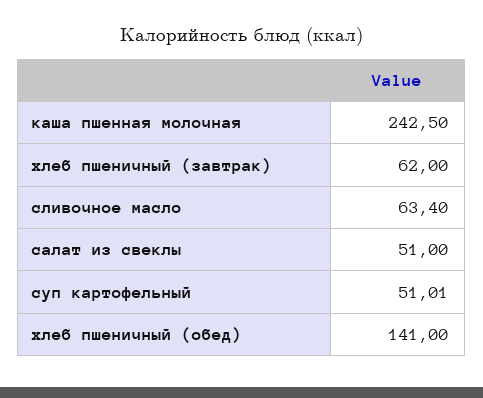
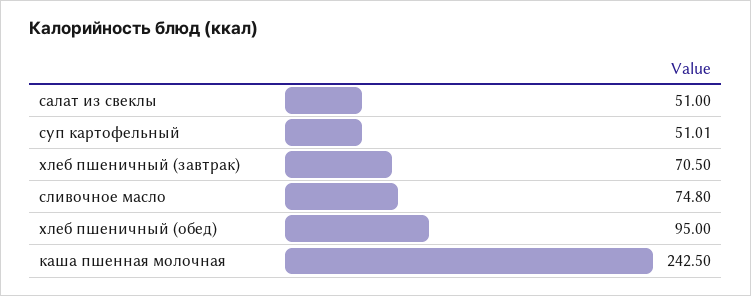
  {
    "каша пшенная молочная": 242.5,
-   "хлеб пшеничный (завтрак)": 62,
+   "хлеб пшеничный (завтрак)": 70.5,
-   "сливочное масло": 63.4,
+   "сливочное масло": 74.8,
    "салат из свеклы": 51,
    "суп картофельный": 51.01,
-   "хлеб пшеничный (обед)": 141
+   "хлеб пшеничный (обед)": 95
  }

